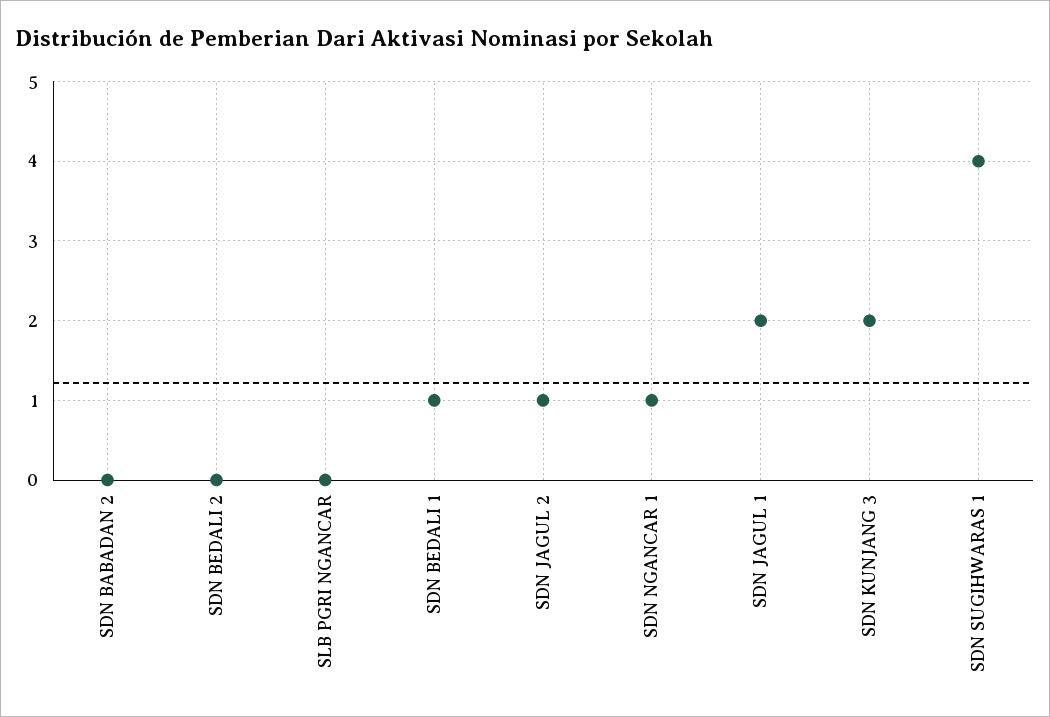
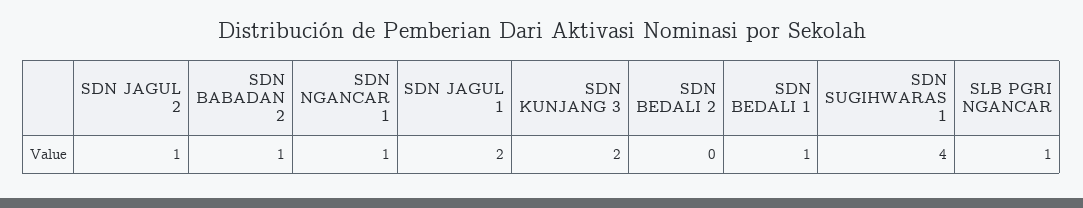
  {
-   "SDN BABADAN 2": 0,
+   "SDN BABADAN 2": 1,
    "SDN BEDALI 2": 0,
-   "SLB PGRI NGANCAR": 0,
+   "SLB PGRI NGANCAR": 1,
    "SDN BEDALI 1": 1,
    "SDN JAGUL 2": 1,
    "SDN NGANCAR 1": 1,
    "SDN JAGUL 1": 2,
    "SDN KUNJANG 3": 2,
    "SDN SUGIHWARAS 1": 4
  }

